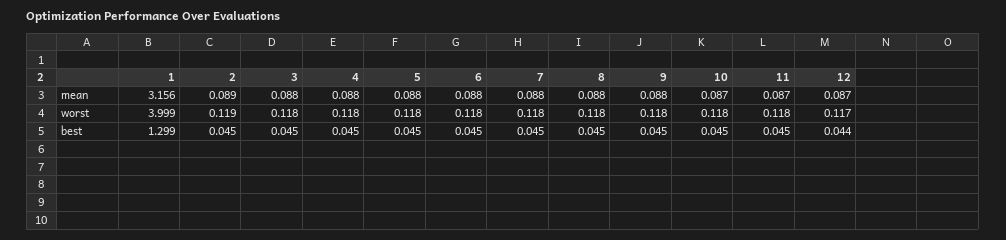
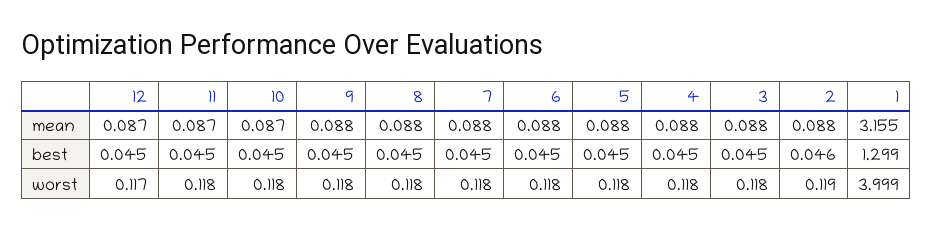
  {
    "1": {
-     "mean": 3.156,
+     "mean": 3.155,
      "worst": 3.999,
      "best": 1.299
    },
    "2": {
-     "mean": 0.089,
+     "mean": 0.088,
      "worst": 0.119,
-     "best": 0.045
+     "best": 0.046
    },
    "3": {
      "mean": 0.088,
      "worst": 0.118,
      "best": 0.045
    },
    "4": {
      "mean": 0.088,
      "worst": 0.118,
      "best": 0.045
    },
    "5": {
      "mean": 0.088,
      "worst": 0.118,
      "best": 0.045
    },
    "6": {
      "mean": 0.088,
      "worst": 0.118,
      "best": 0.045
    },
    "7": {
      "mean": 0.088,
      "worst": 0.118,
      "best": 0.045
    },
    "8": {
      "mean": 0.088,
      "worst": 0.118,
      "best": 0.045
    },
    "9": {
      "mean": 0.088,
      "worst": 0.118,
      "best": 0.045
    },
    "10": {
      "mean": 0.087,
      "worst": 0.118,
      "best": 0.045
    },
    "11": {
      "mean": 0.087,
      "worst": 0.118,
      "best": 0.045
    },
    "12": {
      "mean": 0.087,
      "worst": 0.117,
-     "best": 0.044
+     "best": 0.045
    }
  }

